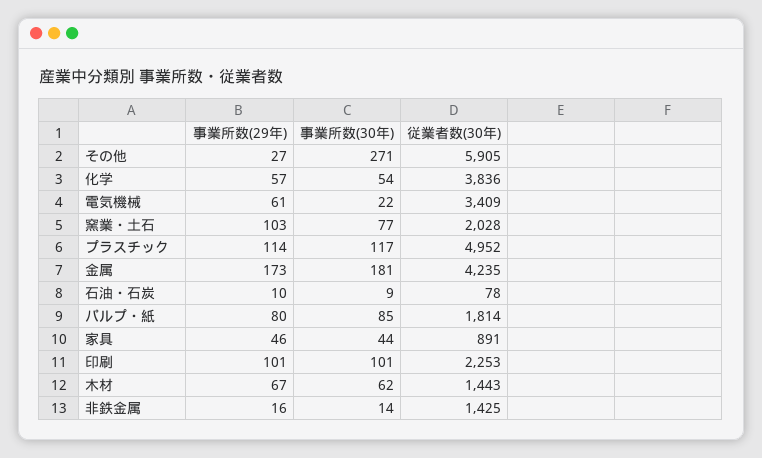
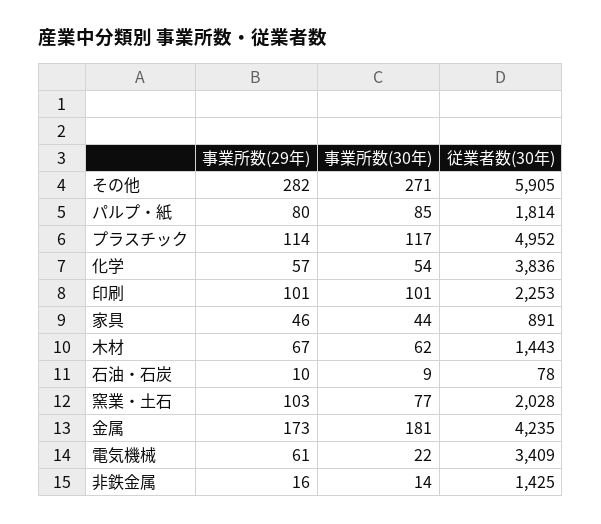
  {
    "事業所数(29年)": {
-     "その他": 27,
+     "その他": 282,
      "化学": 57,
      "電気機械": 61,
      "窯業・土石": 103,
      "プラスチック": 114,
      "金属": 173,
      "石油・石炭": 10,
      "パルプ・紙": 80,
      "家具": 46,
      "印刷": 101,
      "木材": 67,
      "非鉄金属": 16
    },
    "事業所数(30年)": {
      "その他": 271,
      "化学": 54,
      "電気機械": 22,
      "窯業・土石": 77,
      "プラスチック": 117,
      "金属": 181,
      "石油・石炭": 9,
      "パルプ・紙": 85,
      "家具": 44,
      "印刷": 101,
      "木材": 62,
      "非鉄金属": 14
    },
    "従業者数(30年)": {
      "その他": 5905,
      "化学": 3836,
      "電気機械": 3409,
      "窯業・土石": 2028,
      "プラスチック": 4952,
      "金属": 4235,
      "石油・石炭": 78,
      "パルプ・紙": 1814,
      "家具": 891,
      "印刷": 2253,
      "木材": 1443,
      "非鉄金属": 1425
    }
  }

